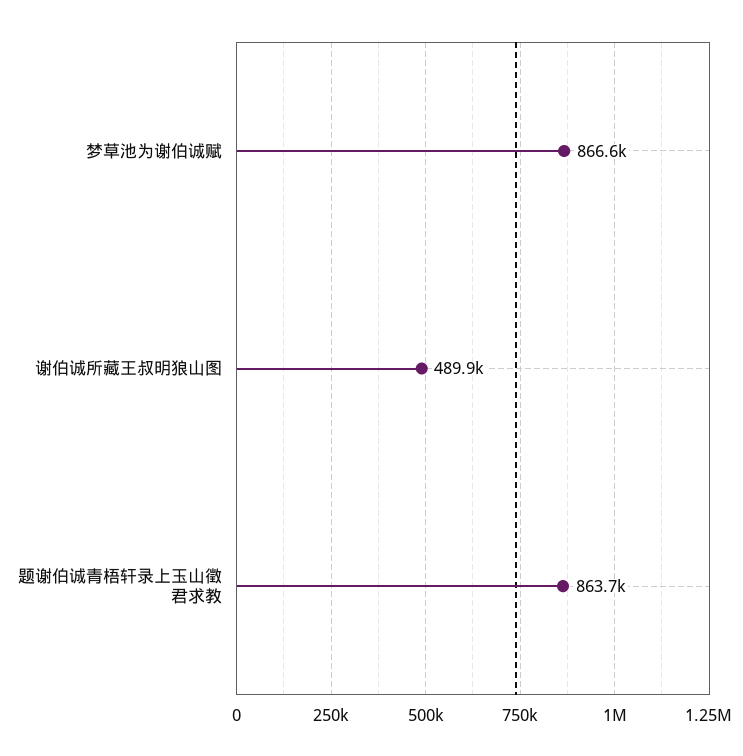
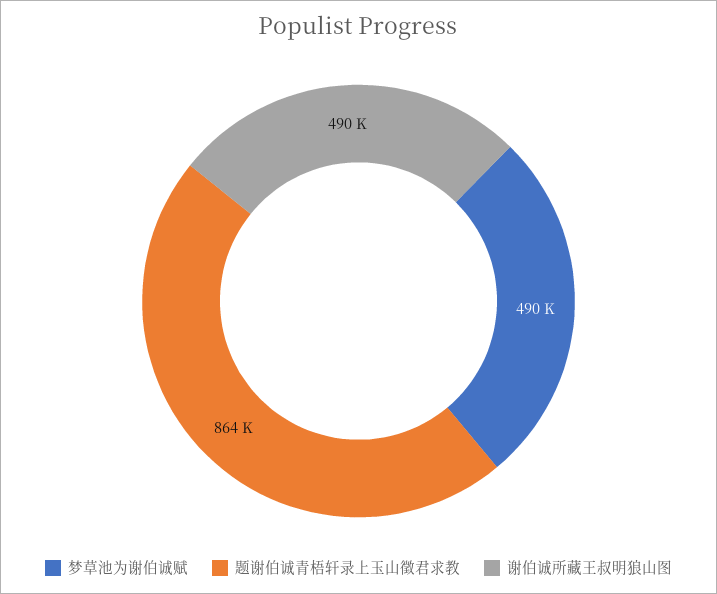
  {
-   "梦草池为谢伯诚赋": 866600,
+   "梦草池为谢伯诚赋": 490000,
    "谢伯诚所藏王叔明狼山图": 489900,
    "题谢伯诚青梧轩录上玉山徵君求教": 863700
  }

